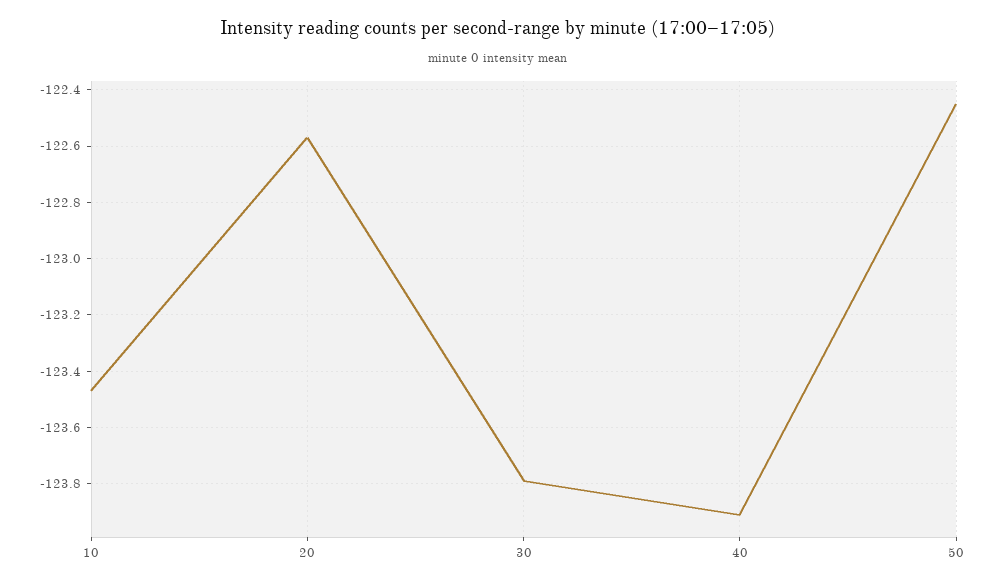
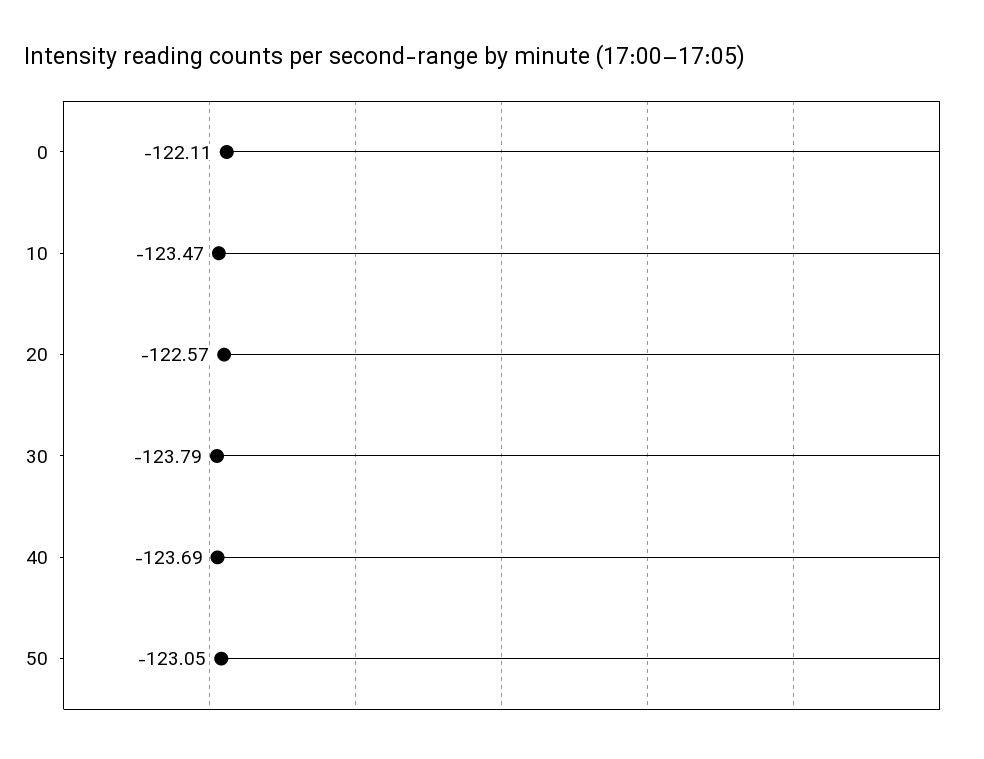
  {
    "10": -123.47,
    "20": -122.57,
    "30": -123.79,
-   "40": -123.9,
+   "40": -123.69,
-   "50": -122.45
+   "50": -123.05,
+   "0": -122.11
  }

